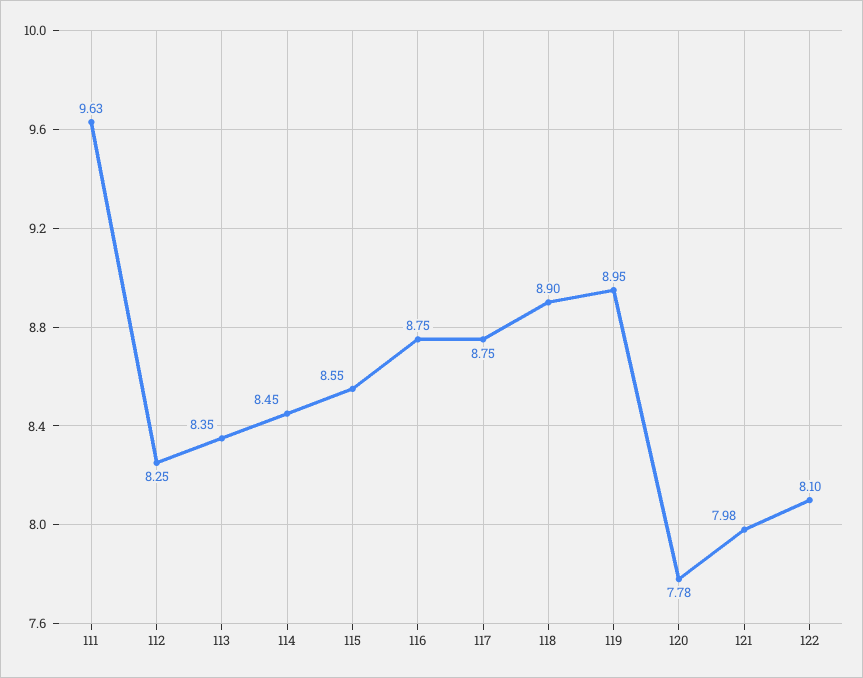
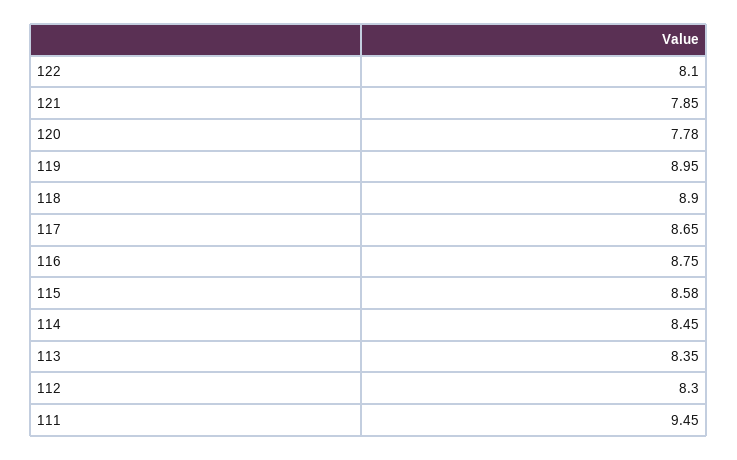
  {
-   "111": 9.63,
+   "111": 9.45,
-   "112": 8.25,
+   "112": 8.3,
    "113": 8.35,
    "114": 8.45,
-   "115": 8.55,
+   "115": 8.58,
    "116": 8.75,
-   "117": 8.75,
+   "117": 8.65,
    "118": 8.9,
    "119": 8.95,
    "120": 7.78,
-   "121": 7.98,
+   "121": 7.85,
    "122": 8.1
  }

